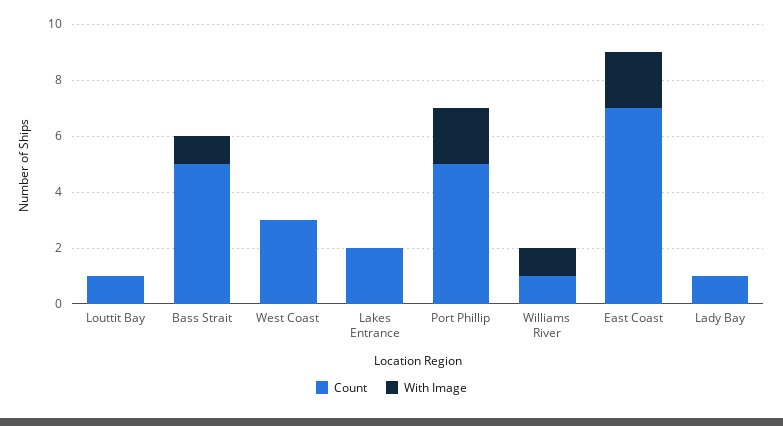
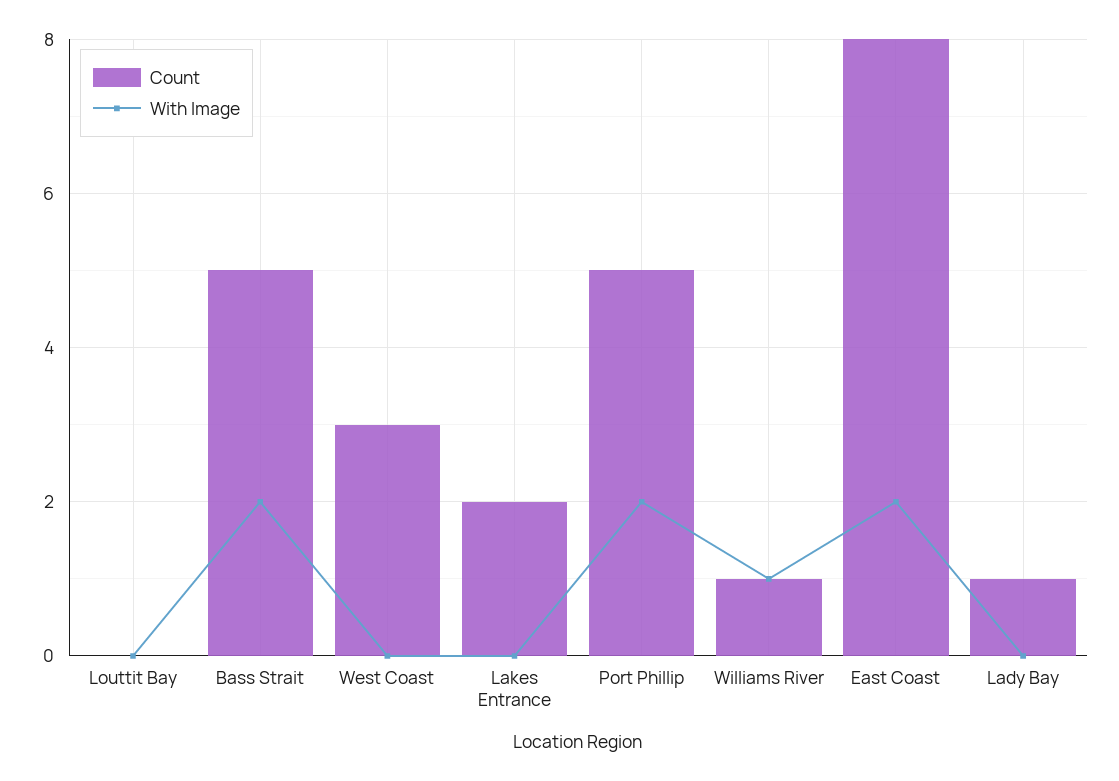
  {
    "Count": {
-     "Louttit Bay": 1,
+     "Louttit Bay": 0,
      "Bass Strait": 5,
      "West Coast": 3,
      "Lakes Entrance": 2,
      "Port Phillip": 5,
      "Williams River": 1,
-     "East Coast": 7,
+     "East Coast": 8,
      "Lady Bay": 1
    },
    "With Image": {
      "Louttit Bay": 0,
-     "Bass Strait": 1,
+     "Bass Strait": 2,
      "West Coast": 0,
      "Lakes Entrance": 0,
      "Port Phillip": 2,
      "Williams River": 1,
      "East Coast": 2,
      "Lady Bay": 0
    }
  }

